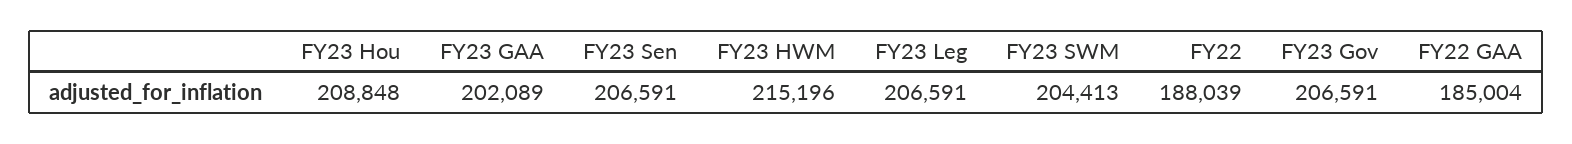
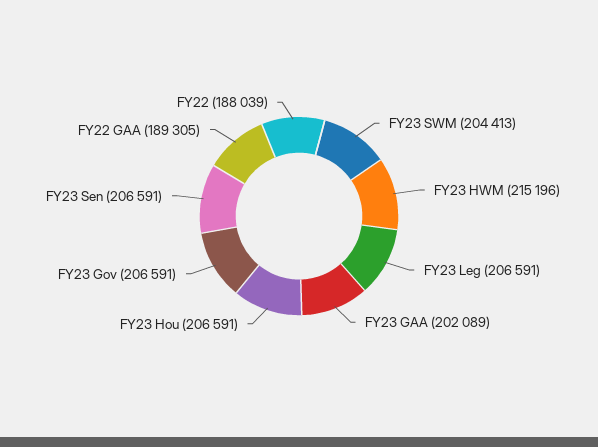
  {
-   "FY23 Hou": 208848,
+   "FY23 Hou": 206591,
    "FY23 GAA": 202089,
    "FY23 Sen": 206591,
    "FY23 HWM": 215196,
    "FY23 Leg": 206591,
    "FY23 SWM": 204413,
    "FY22": 188039,
    "FY23 Gov": 206591,
-   "FY22 GAA": 185004
+   "FY22 GAA": 189305
  }

